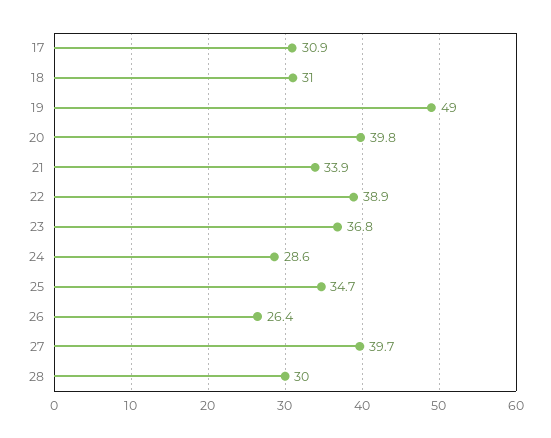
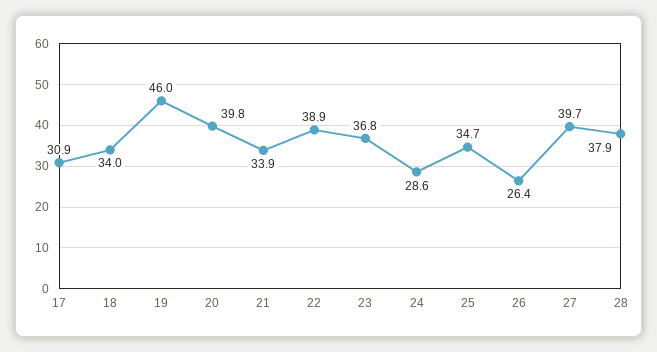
  {
    "17": 30.9,
-   "18": 31,
+   "18": 34,
-   "19": 49,
+   "19": 46,
    "20": 39.8,
    "21": 33.9,
    "22": 38.9,
    "23": 36.8,
    "24": 28.6,
    "25": 34.7,
    "26": 26.4,
    "27": 39.7,
-   "28": 30
+   "28": 37.9
  }

